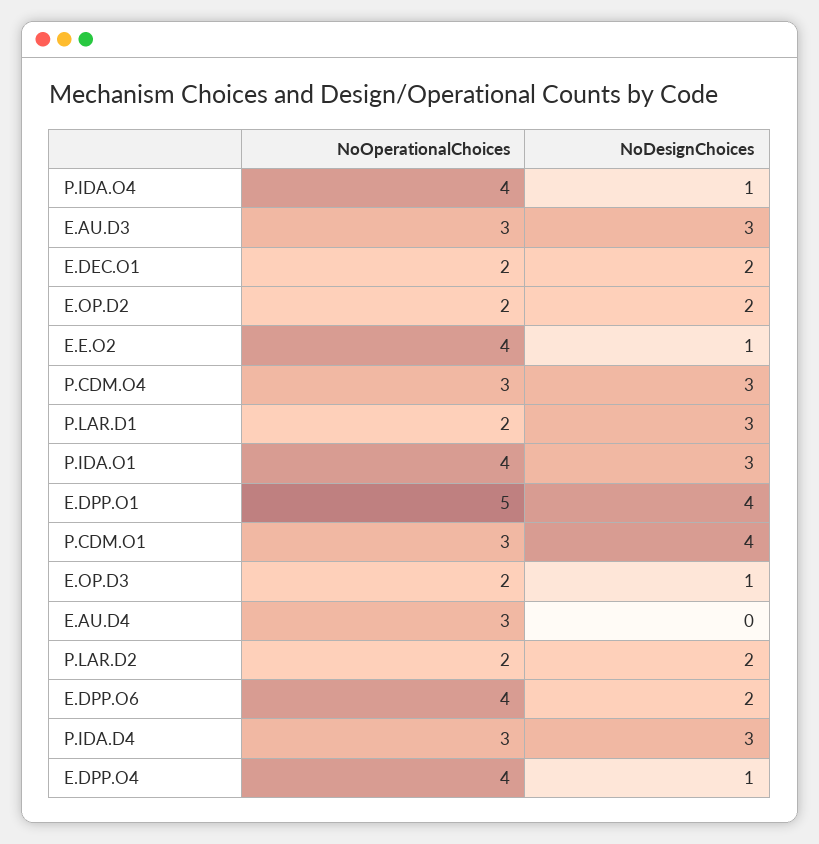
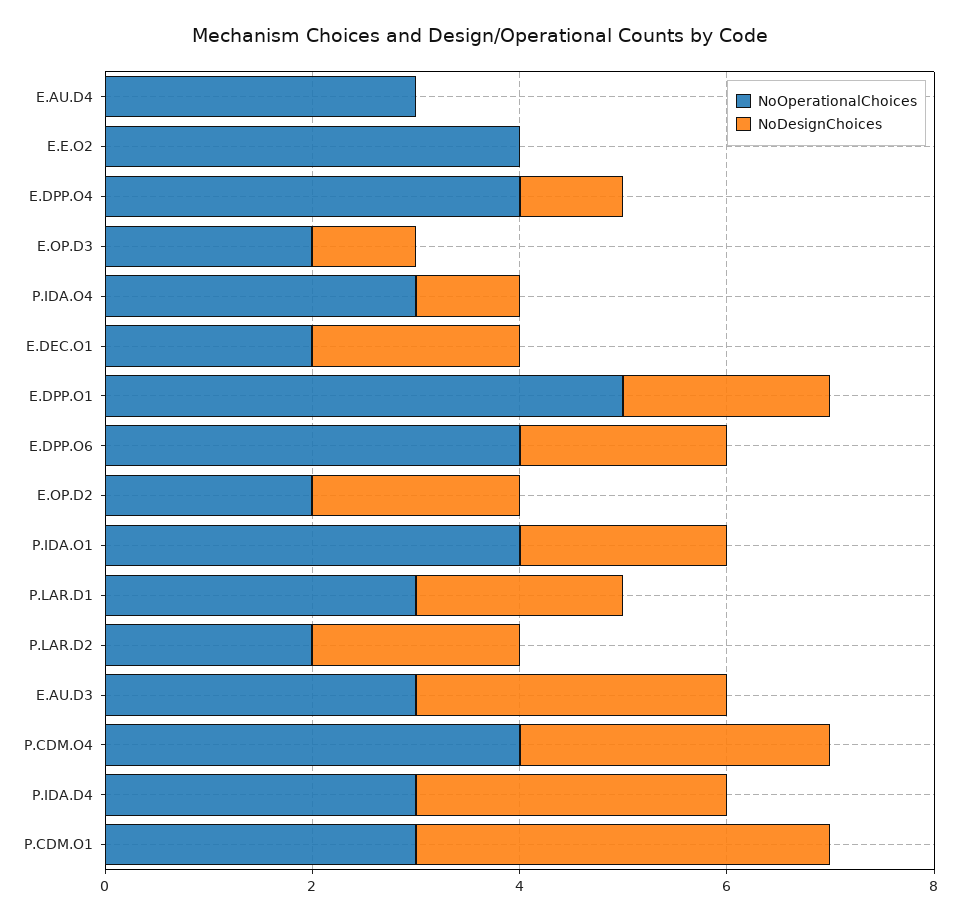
  {
    "NoOperationalChoices": {
-     "P.IDA.O4": 4,
+     "P.IDA.O4": 3,
      "E.AU.D3": 3,
      "E.DEC.O1": 2,
      "E.OP.D2": 2,
      "E.E.O2": 4,
-     "P.CDM.O4": 3,
+     "P.CDM.O4": 4,
-     "P.LAR.D1": 2,
+     "P.LAR.D1": 3,
      "P.IDA.O1": 4,
      "E.DPP.O1": 5,
      "P.CDM.O1": 3,
      "E.OP.D3": 2,
      "E.AU.D4": 3,
      "P.LAR.D2": 2,
      "E.DPP.O6": 4,
      "P.IDA.D4": 3,
      "E.DPP.O4": 4
    },
    "NoDesignChoices": {
      "P.IDA.O4": 1,
      "E.AU.D3": 3,
      "E.DEC.O1": 2,
      "E.OP.D2": 2,
-     "E.E.O2": 1,
+     "E.E.O2": 0,
      "P.CDM.O4": 3,
-     "P.LAR.D1": 3,
+     "P.LAR.D1": 2,
-     "P.IDA.O1": 3,
+     "P.IDA.O1": 2,
-     "E.DPP.O1": 4,
+     "E.DPP.O1": 2,
      "P.CDM.O1": 4,
      "E.OP.D3": 1,
      "E.AU.D4": 0,
      "P.LAR.D2": 2,
      "E.DPP.O6": 2,
      "P.IDA.D4": 3,
      "E.DPP.O4": 1
    }
  }

